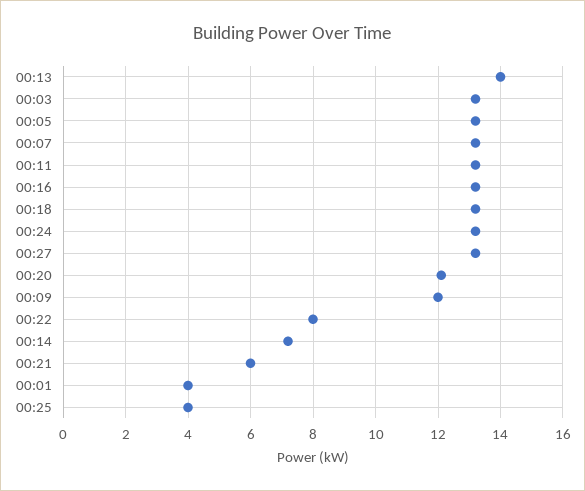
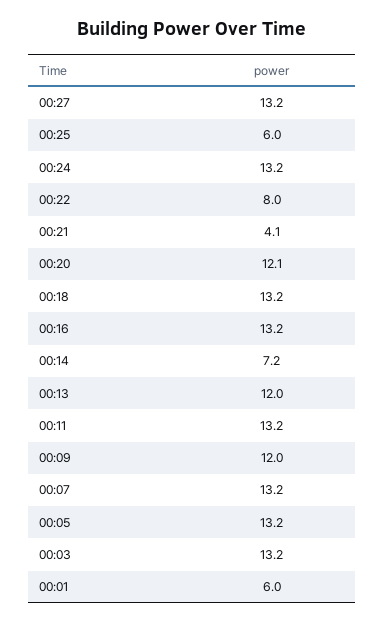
  {
-   "00:13": 14,
+   "00:13": 12,
    "00:03": 13.2,
    "00:05": 13.2,
    "00:07": 13.2,
    "00:11": 13.2,
    "00:16": 13.2,
    "00:18": 13.2,
    "00:24": 13.2,
    "00:27": 13.2,
    "00:20": 12.1,
    "00:09": 12,
    "00:22": 8,
    "00:14": 7.2,
-   "00:21": 6,
+   "00:21": 4.1,
-   "00:01": 4,
+   "00:01": 6,
-   "00:25": 4
+   "00:25": 6
  }

